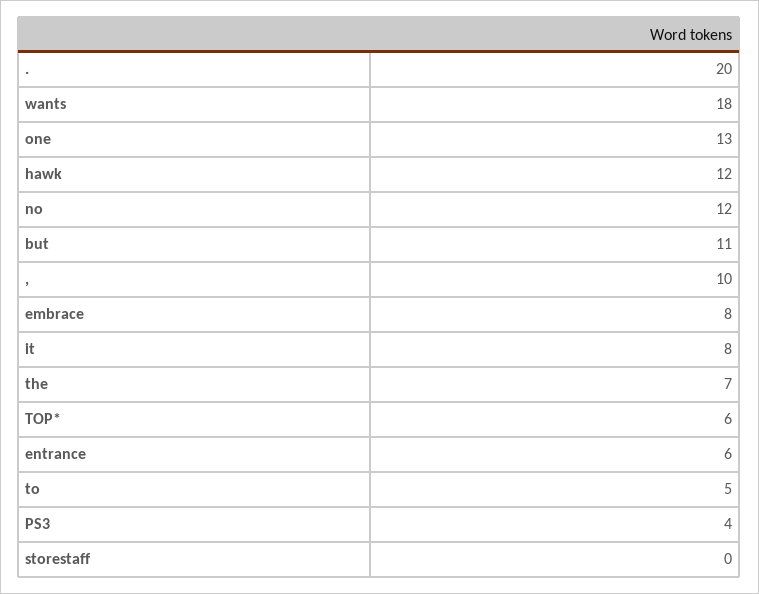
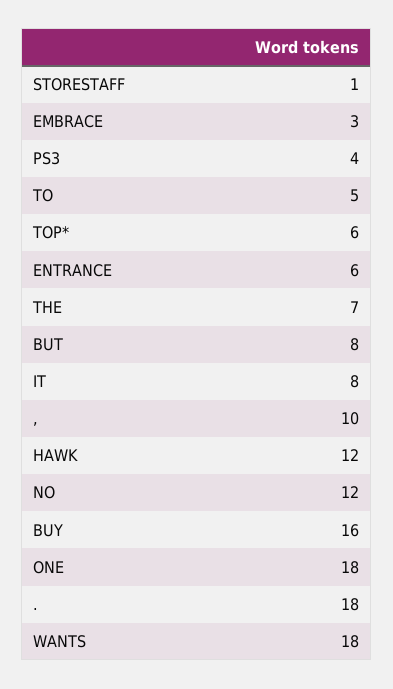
  {
-   ".": 20,
+   ".": 18,
    "wants": 18,
-   "one": 13,
+   "one": 18,
    "hawk": 12,
    "no": 12,
-   "but": 11,
+   "but": 8,
    ",": 10,
-   "embrace": 8,
+   "embrace": 3,
    "it": 8,
    "the": 7,
    "TOP*": 6,
    "entrance": 6,
    "to": 5,
    "PS3": 4,
-   "storestaff": 0
+   "storestaff": 1,
+   "BUY": 16
  }

